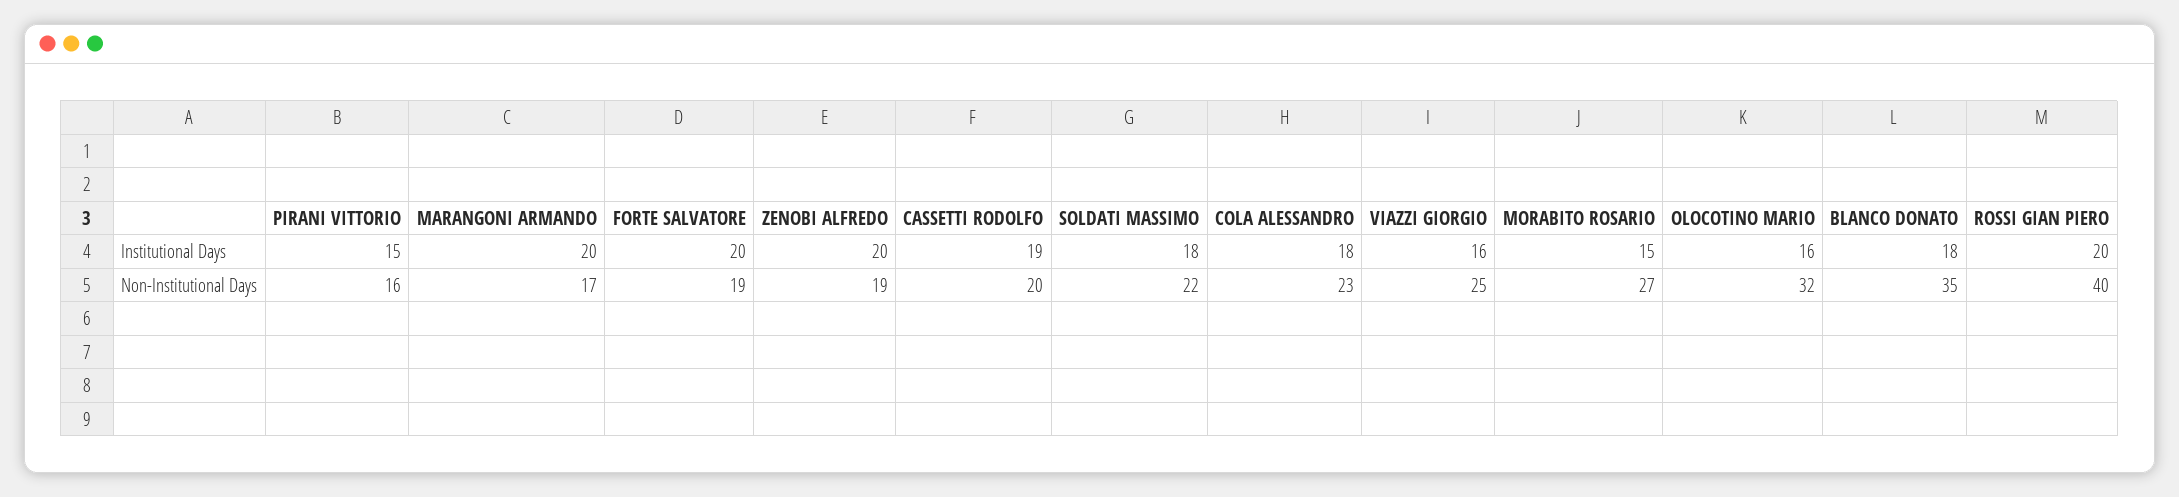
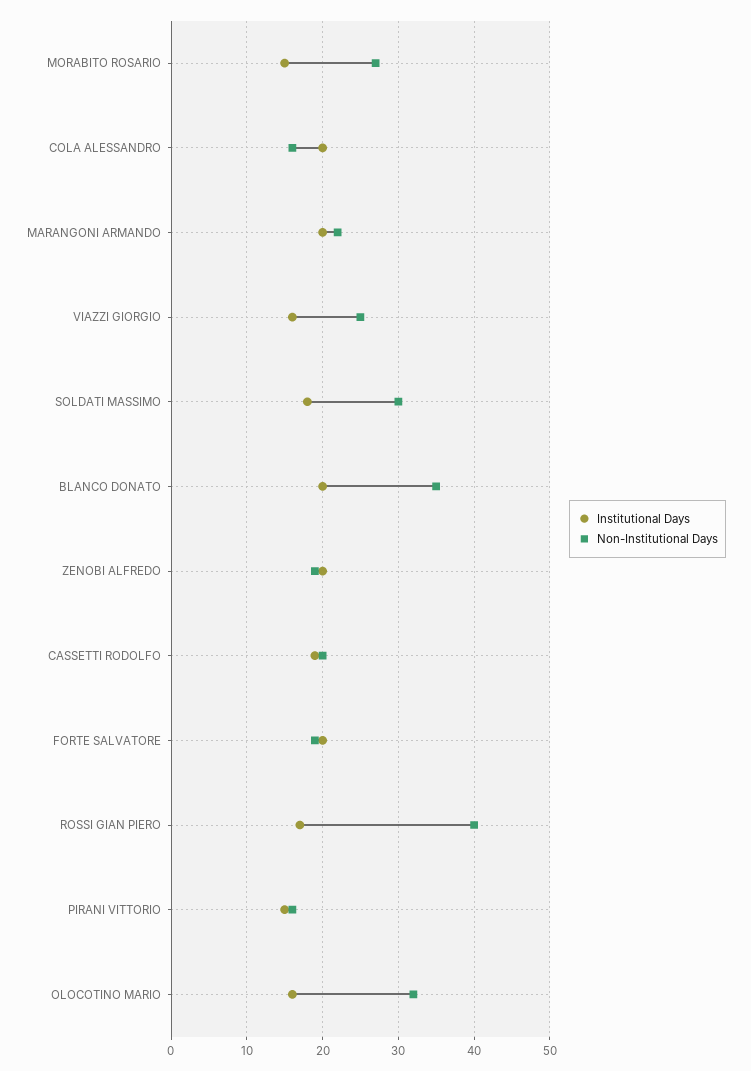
  {
    "Institutional Days": {
      "PIRANI VITTORIO": 15,
      "MARANGONI ARMANDO": 20,
      "FORTE SALVATORE": 20,
      "ZENOBI ALFREDO": 20,
      "CASSETTI RODOLFO": 19,
      "SOLDATI MASSIMO": 18,
-     "COLA ALESSANDRO": 18,
+     "COLA ALESSANDRO": 20,
      "VIAZZI GIORGIO": 16,
      "MORABITO ROSARIO": 15,
      "OLOCOTINO MARIO": 16,
-     "BLANCO DONATO": 18,
+     "BLANCO DONATO": 20,
-     "ROSSI GIAN PIERO": 20
+     "ROSSI GIAN PIERO": 17
    },
    "Non-Institutional Days": {
      "PIRANI VITTORIO": 16,
-     "MARANGONI ARMANDO": 17,
+     "MARANGONI ARMANDO": 22,
      "FORTE SALVATORE": 19,
      "ZENOBI ALFREDO": 19,
      "CASSETTI RODOLFO": 20,
-     "SOLDATI MASSIMO": 22,
+     "SOLDATI MASSIMO": 30,
-     "COLA ALESSANDRO": 23,
+     "COLA ALESSANDRO": 16,
      "VIAZZI GIORGIO": 25,
      "MORABITO ROSARIO": 27,
      "OLOCOTINO MARIO": 32,
      "BLANCO DONATO": 35,
      "ROSSI GIAN PIERO": 40
    }
  }

